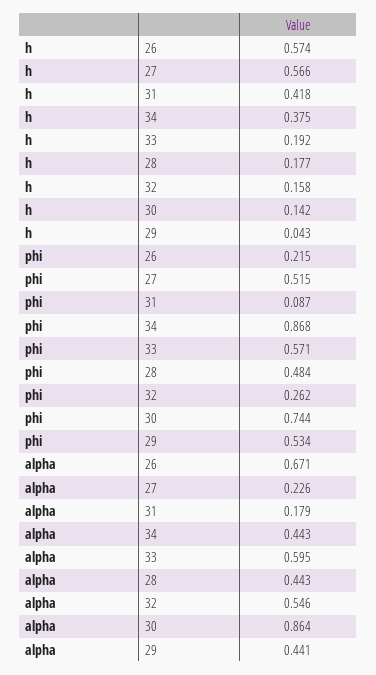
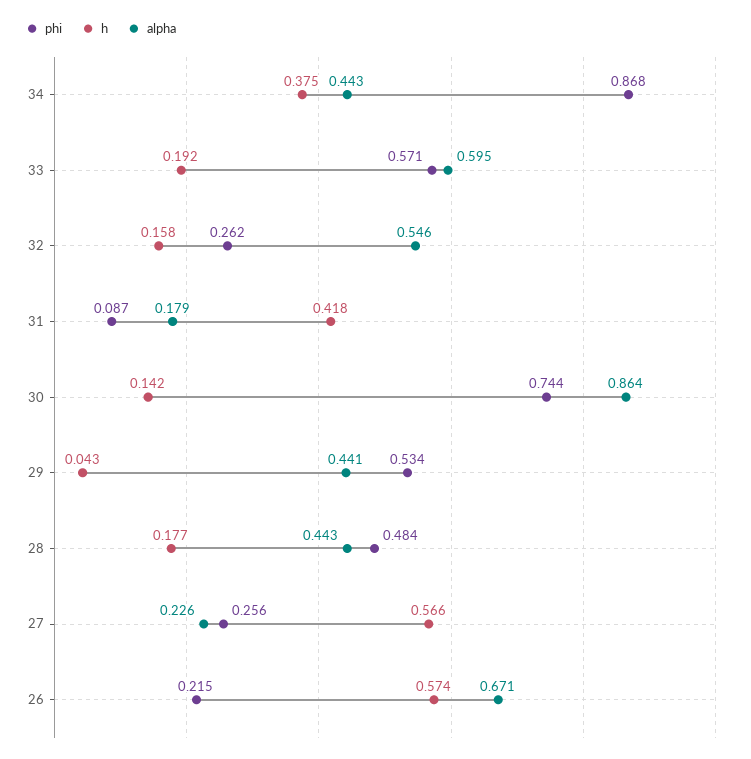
  {
    "h": {
      "26": 0.574,
      "27": 0.566,
      "31": 0.418,
      "34": 0.375,
      "33": 0.192,
      "28": 0.177,
      "32": 0.158,
      "30": 0.142,
      "29": 0.043
    },
    "phi": {
      "26": 0.215,
-     "27": 0.515,
+     "27": 0.256,
      "31": 0.087,
      "34": 0.868,
      "33": 0.571,
      "28": 0.484,
      "32": 0.262,
      "30": 0.744,
      "29": 0.534
    },
    "alpha": {
      "26": 0.671,
      "27": 0.226,
      "31": 0.179,
      "34": 0.443,
      "33": 0.595,
      "28": 0.443,
      "32": 0.546,
      "30": 0.864,
      "29": 0.441
    }
  }

